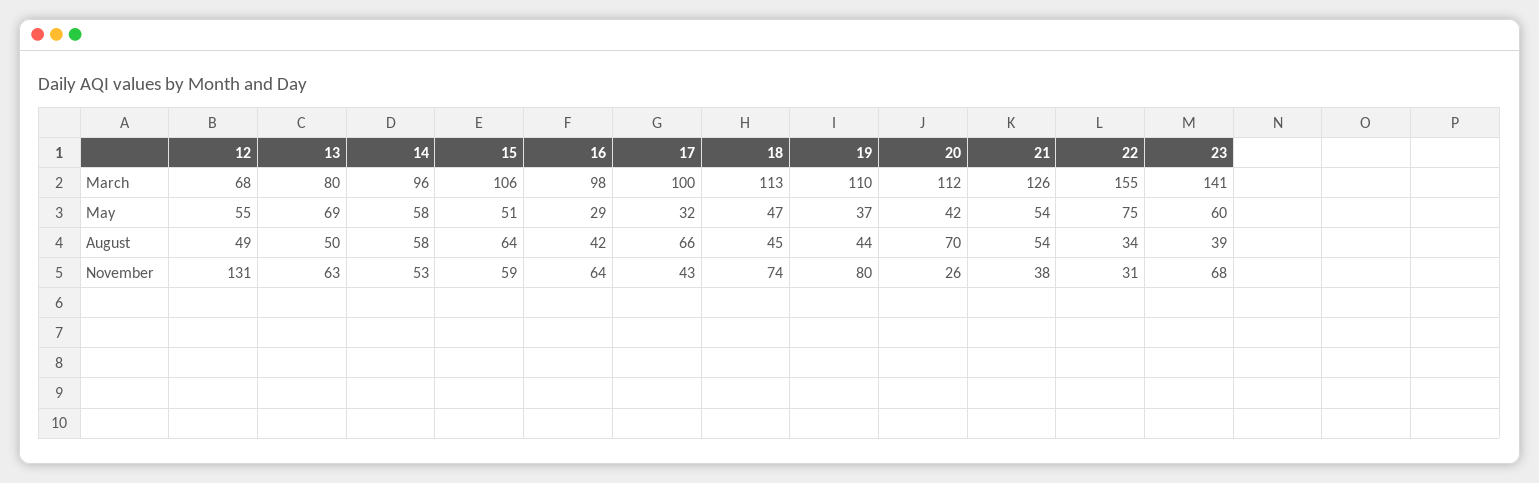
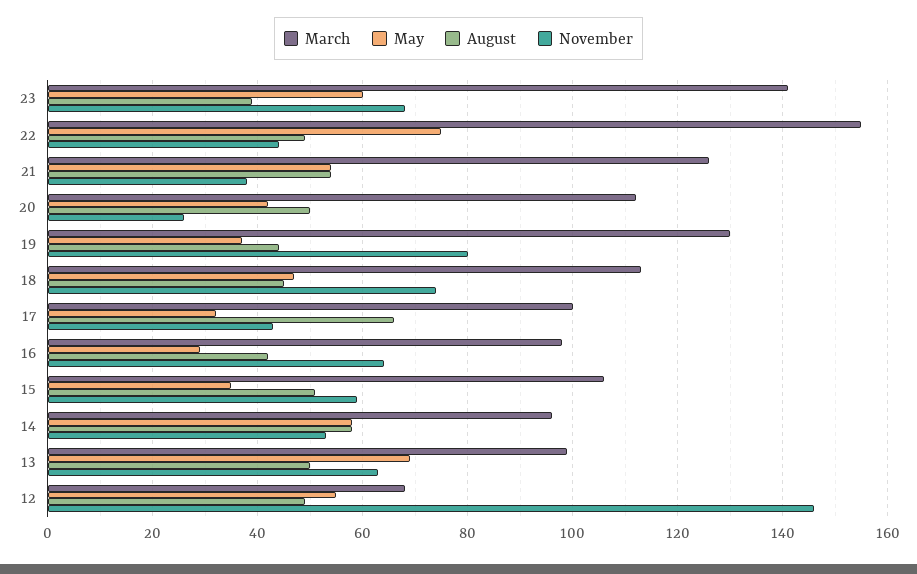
  {
    "March": {
      "12": 68,
-     "13": 80,
+     "13": 100,
      "14": 96,
      "15": 106,
      "16": 98,
      "17": 100,
      "18": 113,
-     "19": 110,
+     "19": 130,
      "20": 112,
      "21": 126,
      "22": 155,
      "23": 141
    },
    "May": {
      "12": 55,
      "13": 69,
      "14": 58,
-     "15": 51,
+     "15": 35,
      "16": 29,
      "17": 32,
      "18": 47,
      "19": 37,
      "20": 42,
      "21": 54,
      "22": 75,
      "23": 60
    },
    "August": {
      "12": 49,
      "13": 50,
      "14": 58,
-     "15": 64,
+     "15": 50,
      "16": 42,
      "17": 66,
      "18": 45,
      "19": 44,
-     "20": 70,
+     "20": 50,
      "21": 54,
-     "22": 34,
+     "22": 50,
      "23": 39
    },
    "November": {
-     "12": 131,
+     "12": 145,
      "13": 63,
      "14": 53,
      "15": 59,
      "16": 64,
      "17": 43,
      "18": 74,
      "19": 80,
      "20": 26,
      "21": 38,
-     "22": 31,
+     "22": 45,
      "23": 68
    }
  }

